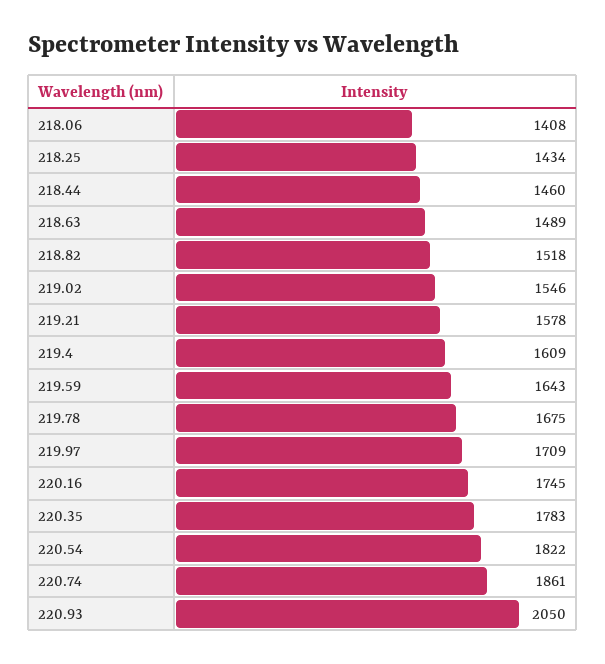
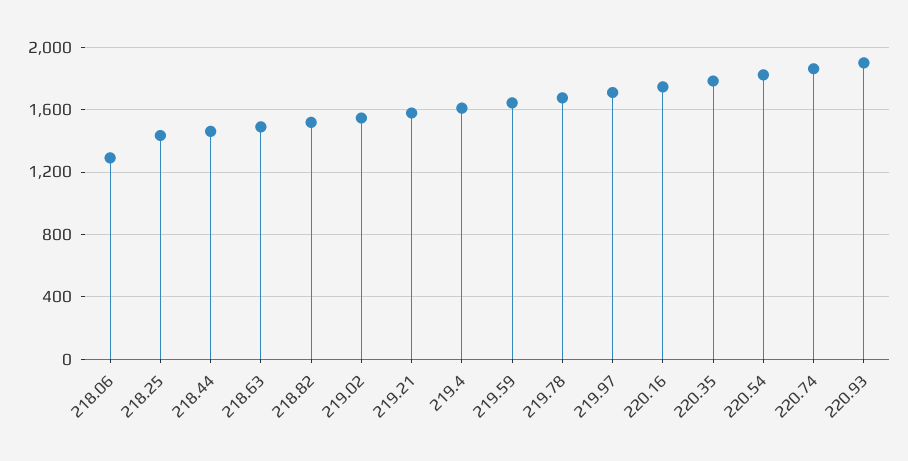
  {
-   "218.06": 1408,
+   "218.06": 1300,
    "218.25": 1434,
    "218.44": 1460,
    "218.63": 1489,
    "218.82": 1518,
    "219.02": 1546,
    "219.21": 1578,
    "219.4": 1609,
    "219.59": 1643,
    "219.78": 1675,
    "219.97": 1709,
    "220.16": 1745,
    "220.35": 1783,
    "220.54": 1822,
    "220.74": 1861,
-   "220.93": 2050
+   "220.93": 1900
  }

